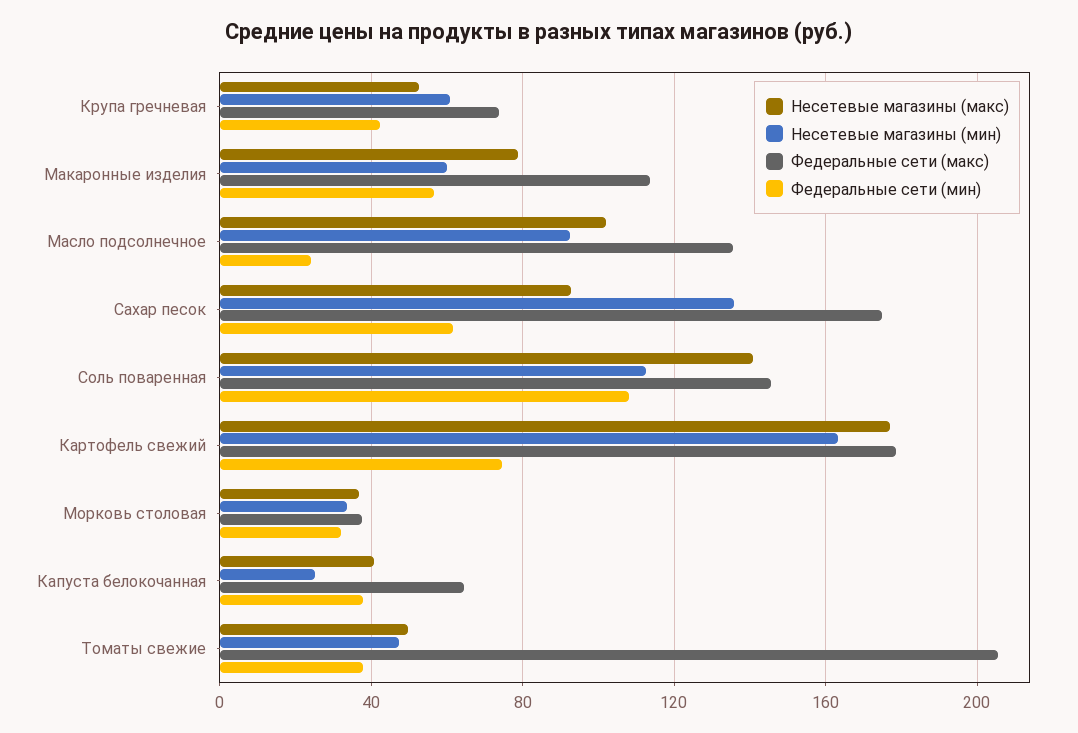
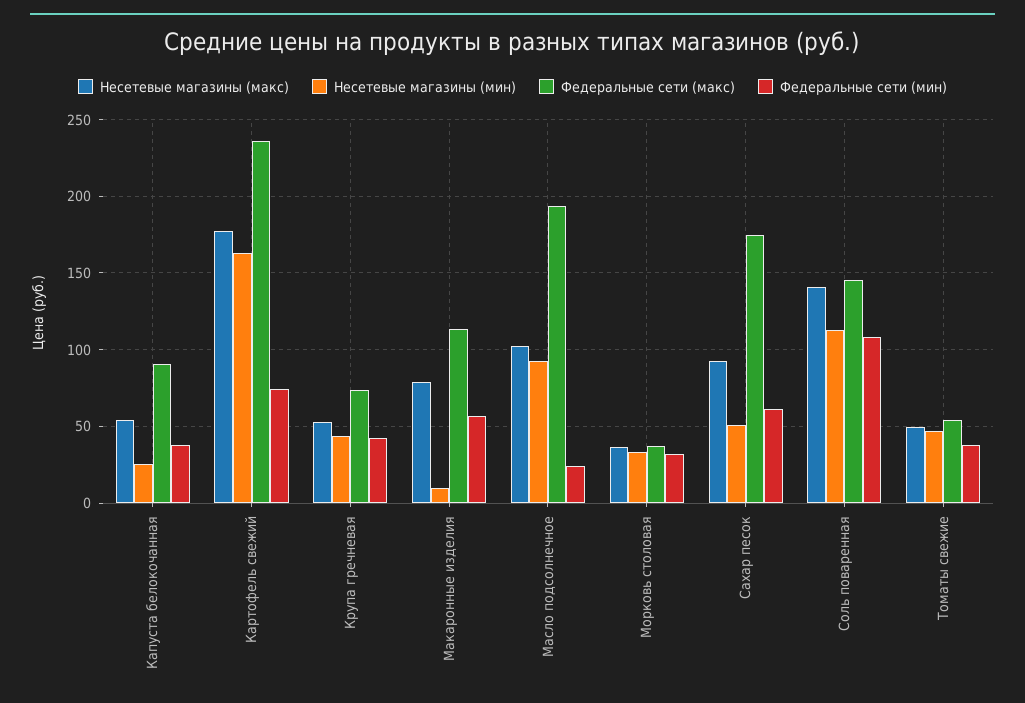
  {
    "Несетевые магазины (макс)": {
      "Крупа гречневая": 55,
      "Макаронные изделия": 80,
      "Масло подсолнечное": 100,
      "Сахар песок": 95,
      "Соль поваренная": 140,
      "Картофель свежий": 175,
      "Морковь столовая": 35,
-     "Капуста белокочанная": 40,
+     "Капуста белокочанная": 55,
      "Томаты свежие": 50
    },
    "Несетевые магазины (мин)": {
-     "Крупа гречневая": 60,
+     "Крупа гречневая": 45,
-     "Макаронные изделия": 60,
+     "Макаронные изделия": 10,
      "Масло подсолнечное": 95,
-     "Сахар песок": 135,
+     "Сахар песок": 50,
      "Соль поваренная": 115,
      "Картофель свежий": 165,
      "Морковь столовая": 35,
      "Капуста белокочанная": 25,
      "Томаты свежие": 45
    },
    "Федеральные сети (макс)": {
      "Крупа гречневая": 75,
      "Макаронные изделия": 115,
-     "Масло подсолнечное": 135,
+     "Масло подсолнечное": 195,
      "Сахар песок": 175,
      "Соль поваренная": 145,
-     "Картофель свежий": 180,
+     "Картофель свежий": 235,
      "Морковь столовая": 40,
-     "Капуста белокочанная": 65,
+     "Капуста белокочанная": 90,
-     "Томаты свежие": 205
+     "Томаты свежие": 55
    },
    "Федеральные сети (мин)": {
      "Крупа гречневая": 40,
      "Макаронные изделия": 55,
      "Масло подсолнечное": 25,
      "Сахар песок": 60,
      "Соль поваренная": 110,
      "Картофель свежий": 75,
      "Морковь столовая": 30,
      "Капуста белокочанная": 40,
      "Томаты свежие": 40
    }
  }

